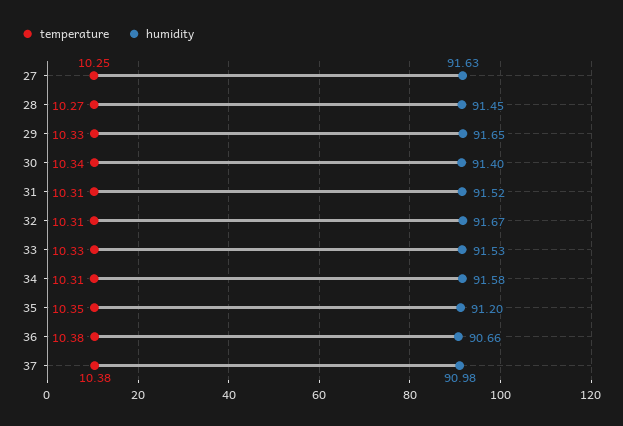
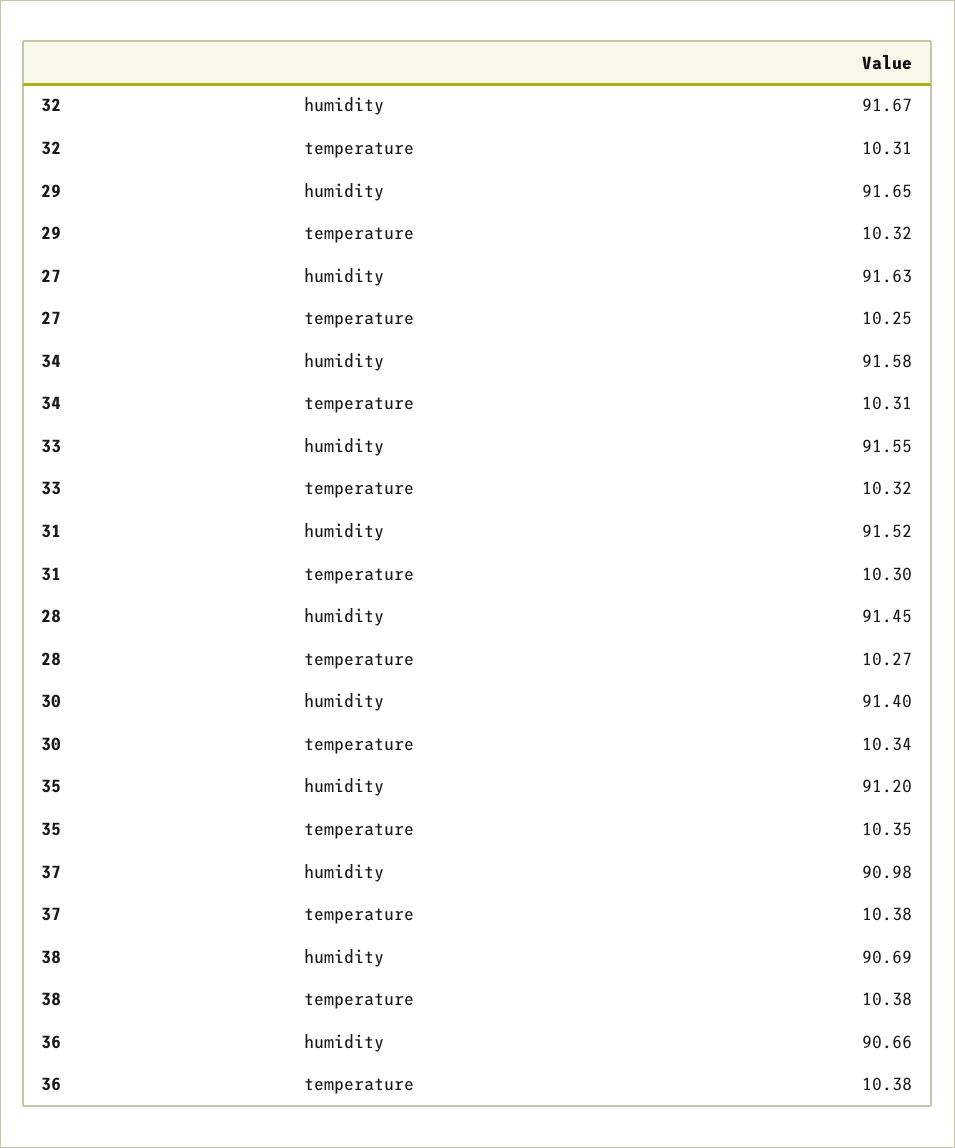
  {
    "temperature": {
      "27": 10.25,
      "28": 10.27,
-     "29": 10.33,
+     "29": 10.32,
      "30": 10.34,
-     "31": 10.31,
+     "31": 10.3,
      "32": 10.31,
-     "33": 10.33,
+     "33": 10.32,
      "34": 10.31,
      "35": 10.35,
      "36": 10.38,
-     "37": 10.38
+     "37": 10.38,
+     "38": 10.38
    },
    "humidity": {
      "27": 91.63,
      "28": 91.45,
      "29": 91.65,
      "30": 91.4,
      "31": 91.52,
      "32": 91.67,
-     "33": 91.53,
+     "33": 91.55,
      "34": 91.58,
      "35": 91.2,
      "36": 90.66,
-     "37": 90.98
+     "37": 90.98,
+     "38": 90.69
    }
  }

